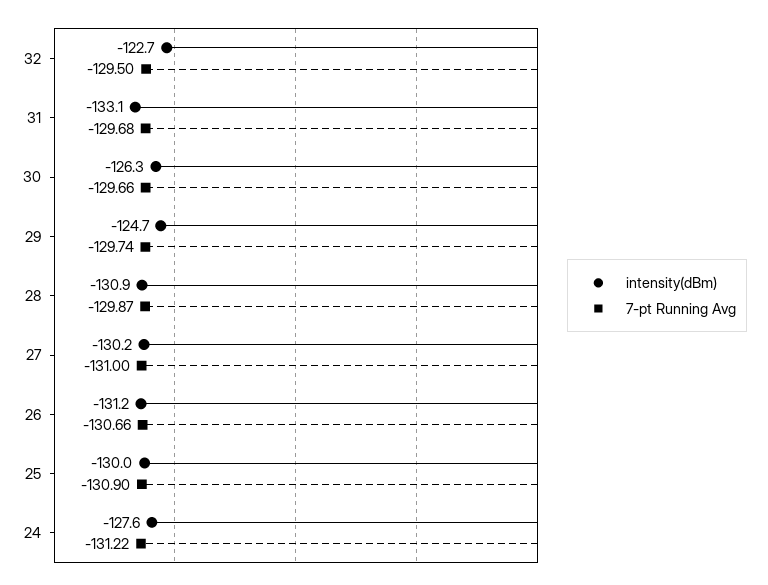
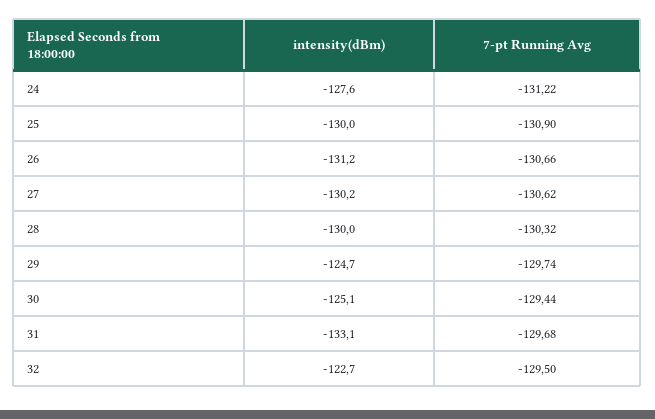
  {
    "intensity(dBm)": {
      "32": -122.7,
      "31": -133.1,
-     "30": -126.3,
+     "30": -125.1,
      "29": -124.7,
-     "28": -130.9,
+     "28": -130,
      "27": -130.2,
      "26": -131.2,
      "25": -130,
      "24": -127.6
    },
    "7-pt Running Avg": {
      "32": -129.5,
      "31": -129.68,
-     "30": -129.66,
+     "30": -129.44,
      "29": -129.74,
-     "28": -129.87,
+     "28": -130.32,
-     "27": -131,
+     "27": -130.62,
      "26": -130.66,
      "25": -130.9,
      "24": -131.22
    }
  }

